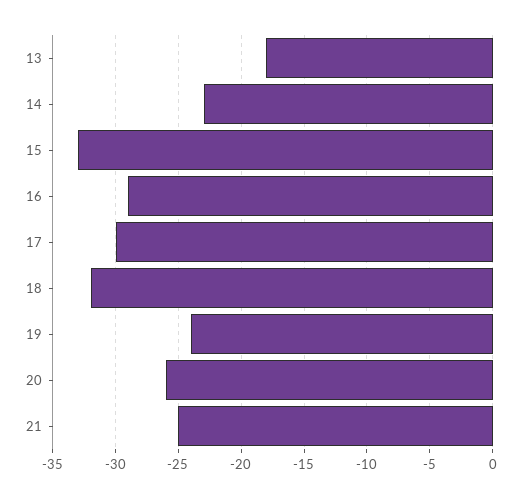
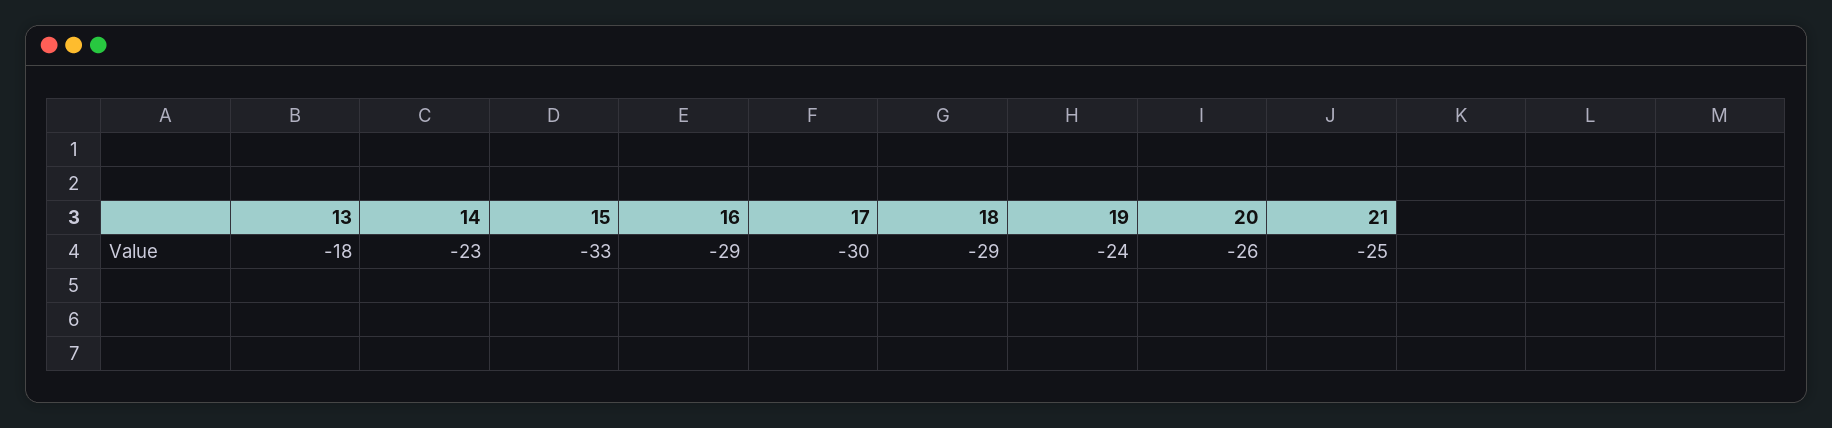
  {
    "13": -18,
    "14": -23,
    "15": -33,
    "16": -29,
    "17": -30,
-   "18": -32,
+   "18": -29,
    "19": -24,
    "20": -26,
    "21": -25
  }

